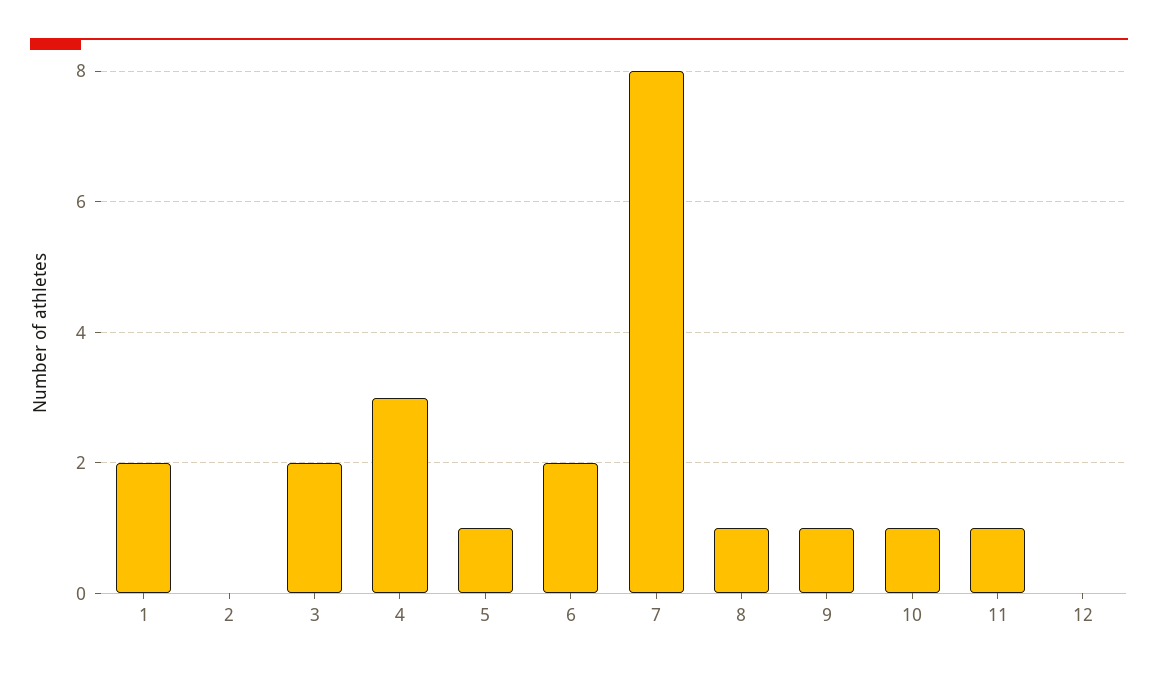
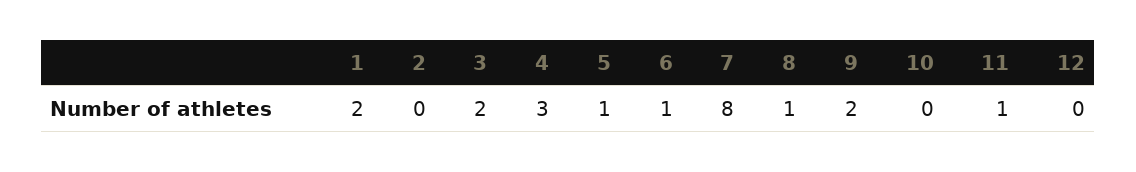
  {
    "1": 2,
    "2": 0,
    "3": 2,
    "4": 3,
    "5": 1,
-   "6": 2,
+   "6": 1,
    "7": 8,
    "8": 1,
-   "9": 1,
+   "9": 2,
-   "10": 1,
+   "10": 0,
    "11": 1,
    "12": 0
  }

